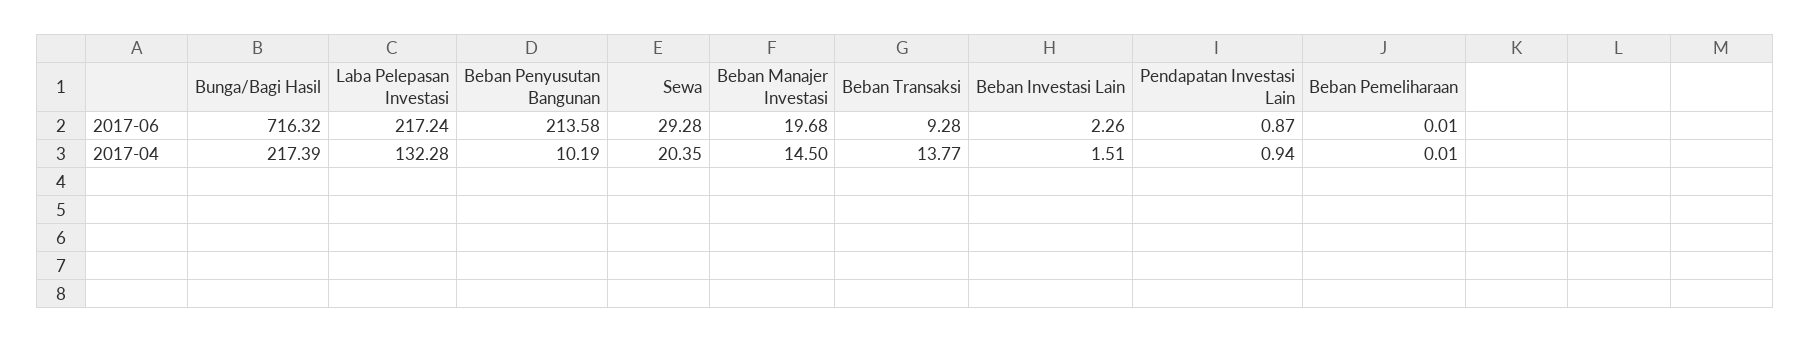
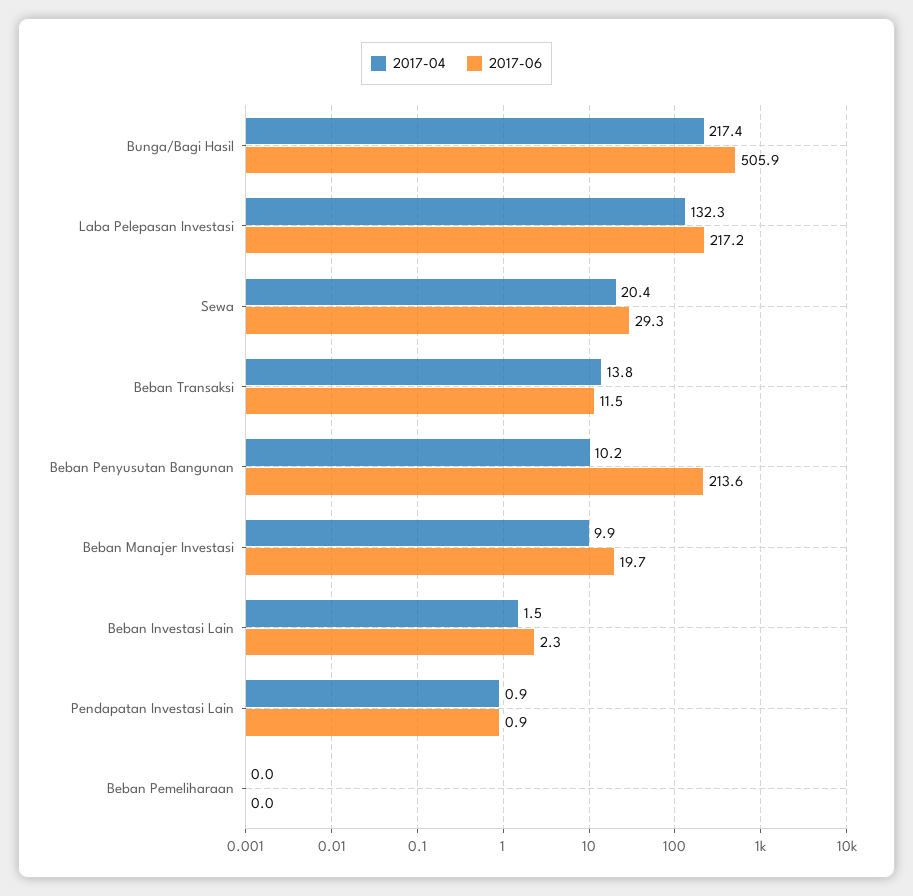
  {
    "2017-06": {
-     "Bunga/Bagi Hasil": 716.32,
+     "Bunga/Bagi Hasil": 505.9,
      "Laba Pelepasan Investasi": 217.24,
      "Beban Penyusutan Bangunan": 213.58,
      "Sewa": 29.28,
      "Beban Manajer Investasi": 19.68,
-     "Beban Transaksi": 9.28,
+     "Beban Transaksi": 11.5,
      "Beban Investasi Lain": 2.26,
      "Pendapatan Investasi Lain": 0.87,
      "Beban Pemeliharaan": 0.01
    },
    "2017-04": {
      "Bunga/Bagi Hasil": 217.39,
      "Laba Pelepasan Investasi": 132.28,
      "Beban Penyusutan Bangunan": 10.19,
      "Sewa": 20.35,
-     "Beban Manajer Investasi": 14.5,
+     "Beban Manajer Investasi": 9.9,
      "Beban Transaksi": 13.77,
      "Beban Investasi Lain": 1.51,
      "Pendapatan Investasi Lain": 0.94,
      "Beban Pemeliharaan": 0.01
    }
  }

